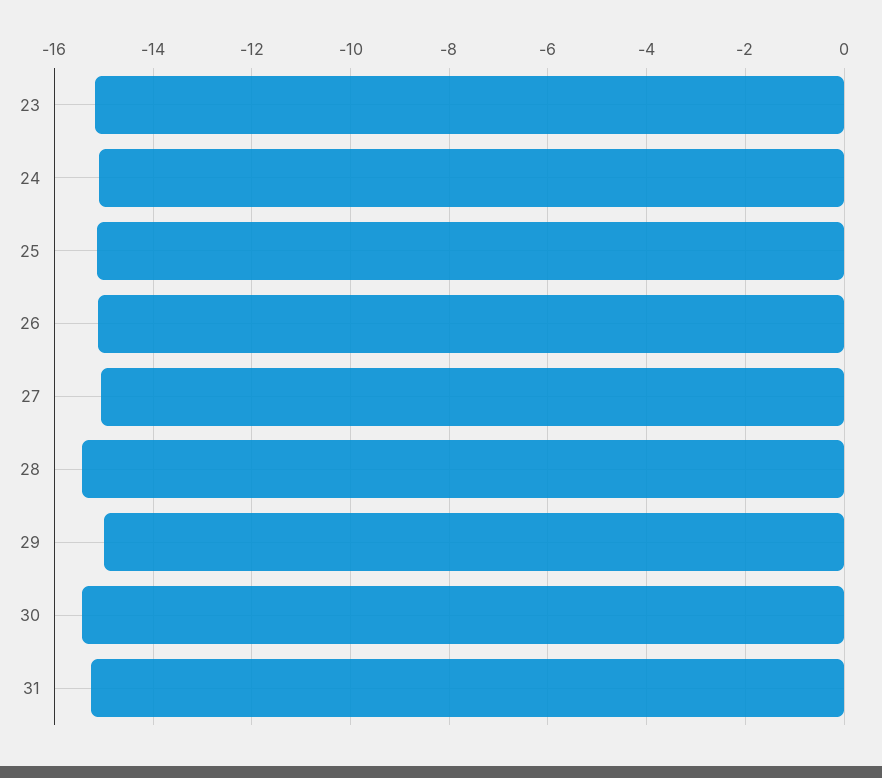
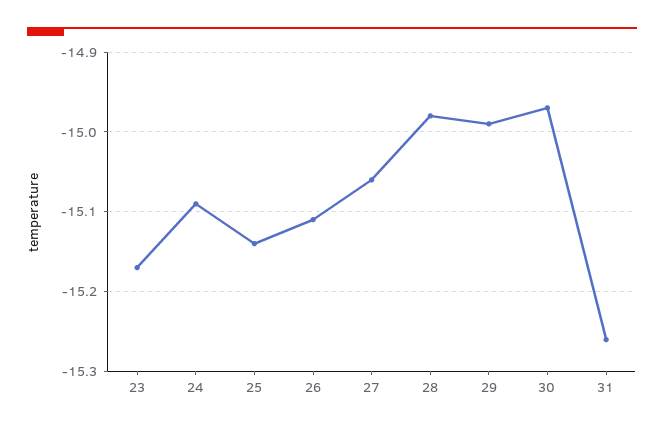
  {
    "23": -15.17,
    "24": -15.09,
    "25": -15.14,
    "26": -15.11,
    "27": -15.06,
-   "28": -15.4,
+   "28": -14.98,
    "29": -14.99,
-   "30": -15.4,
+   "30": -14.97,
    "31": -15.26
  }

